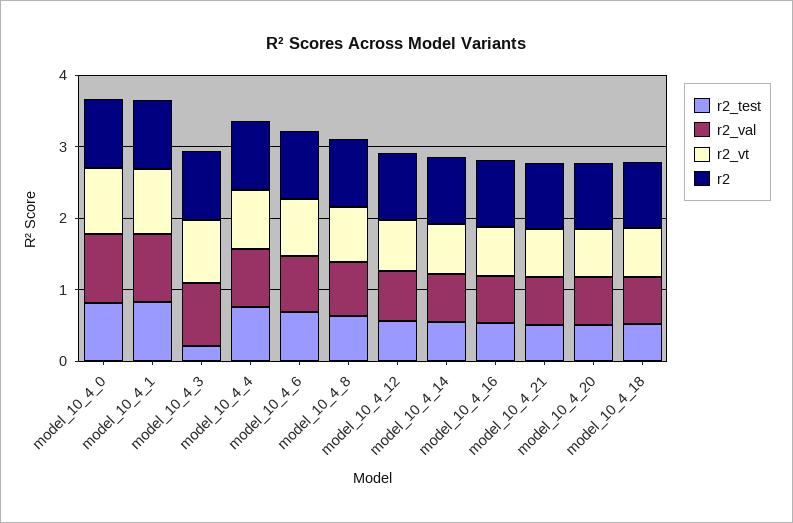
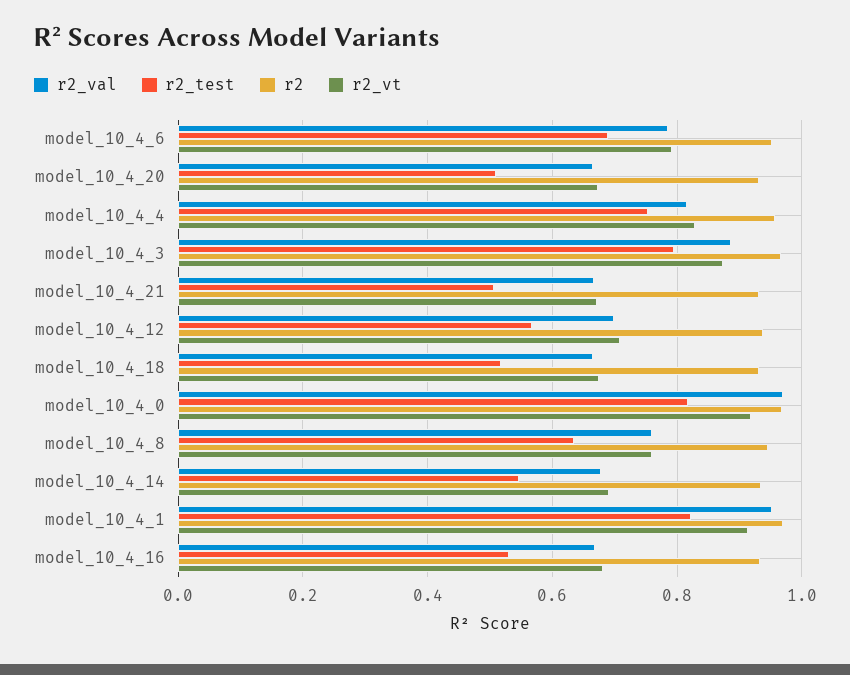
  {
    "r2_test": {
      "model_10_4_0": 0.82,
      "model_10_4_1": 0.82,
-     "model_10_4_3": 0.2,
+     "model_10_4_3": 0.8,
      "model_10_4_4": 0.76,
      "model_10_4_6": 0.68,
      "model_10_4_8": 0.64,
      "model_10_4_12": 0.56,
      "model_10_4_14": 0.54,
      "model_10_4_16": 0.54,
      "model_10_4_21": 0.5,
      "model_10_4_20": 0.5,
      "model_10_4_18": 0.52
    },
    "r2_val": {
      "model_10_4_0": 0.96,
      "model_10_4_1": 0.96,
      "model_10_4_3": 0.88,
      "model_10_4_4": 0.82,
      "model_10_4_6": 0.78,
      "model_10_4_8": 0.76,
      "model_10_4_12": 0.7,
      "model_10_4_14": 0.68,
      "model_10_4_16": 0.66,
      "model_10_4_21": 0.66,
      "model_10_4_20": 0.66,
      "model_10_4_18": 0.66
    },
    "r2_vt": {
      "model_10_4_0": 0.92,
      "model_10_4_1": 0.92,
      "model_10_4_3": 0.88,
      "model_10_4_4": 0.82,
      "model_10_4_6": 0.8,
      "model_10_4_8": 0.76,
      "model_10_4_12": 0.7,
      "model_10_4_14": 0.7,
      "model_10_4_16": 0.68,
      "model_10_4_21": 0.68,
      "model_10_4_20": 0.68,
      "model_10_4_18": 0.68
    },
    "r2": {
      "model_10_4_0": 0.96,
      "model_10_4_1": 0.96,
      "model_10_4_3": 0.96,
      "model_10_4_4": 0.96,
      "model_10_4_6": 0.96,
      "model_10_4_8": 0.94,
      "model_10_4_12": 0.94,
      "model_10_4_14": 0.94,
      "model_10_4_16": 0.94,
      "model_10_4_21": 0.94,
      "model_10_4_20": 0.94,
      "model_10_4_18": 0.94
    }
  }

